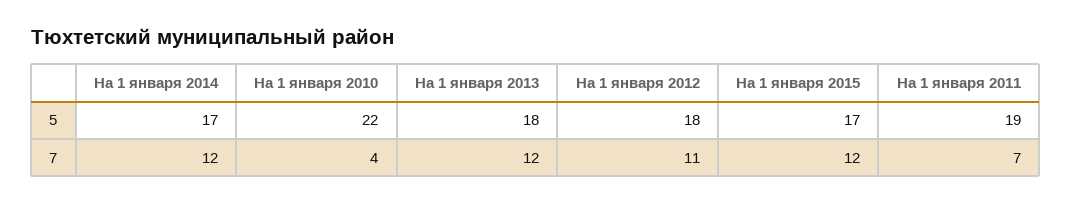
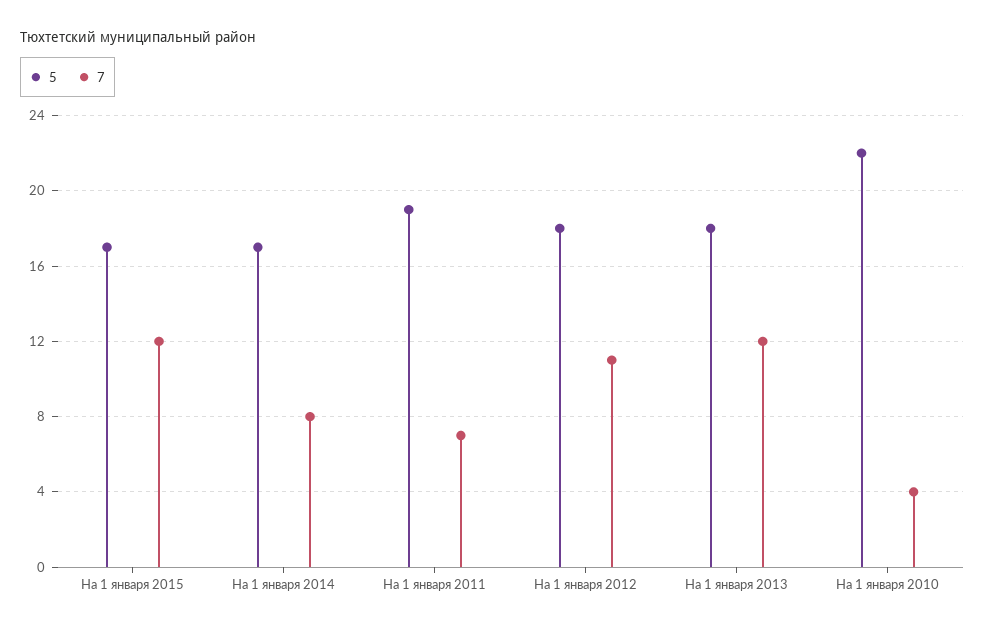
  {
    "5": {
      "На 1 января 2014": 17,
      "На 1 января 2010": 22,
      "На 1 января 2013": 18,
      "На 1 января 2012": 18,
      "На 1 января 2015": 17,
      "На 1 января 2011": 19
    },
    "7": {
-     "На 1 января 2014": 12,
+     "На 1 января 2014": 8,
      "На 1 января 2010": 4,
      "На 1 января 2013": 12,
      "На 1 января 2012": 11,
      "На 1 января 2015": 12,
      "На 1 января 2011": 7
    }
  }

